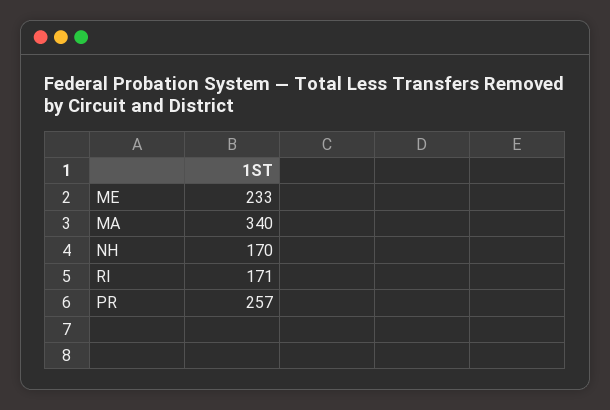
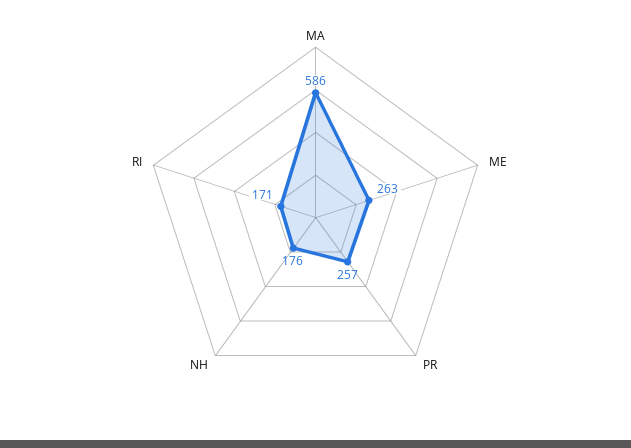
  {
-   "ME": 233,
+   "ME": 263,
-   "MA": 340,
+   "MA": 586,
-   "NH": 170,
+   "NH": 176,
    "RI": 171,
    "PR": 257
  }

